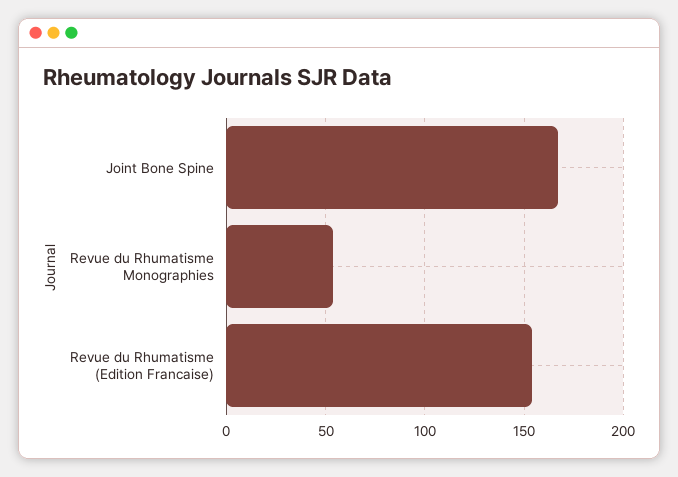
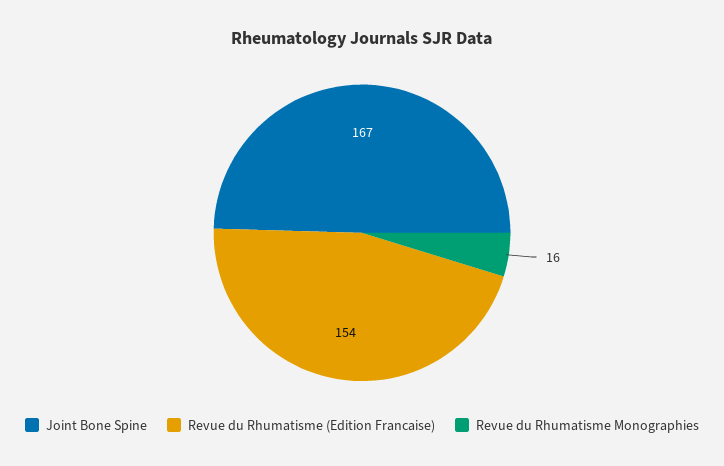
  {
    "Joint Bone Spine": 167,
-   "Revue du Rhumatisme Monographies": 55,
+   "Revue du Rhumatisme Monographies": 16,
    "Revue du Rhumatisme (Edition Francaise)": 154
  }

